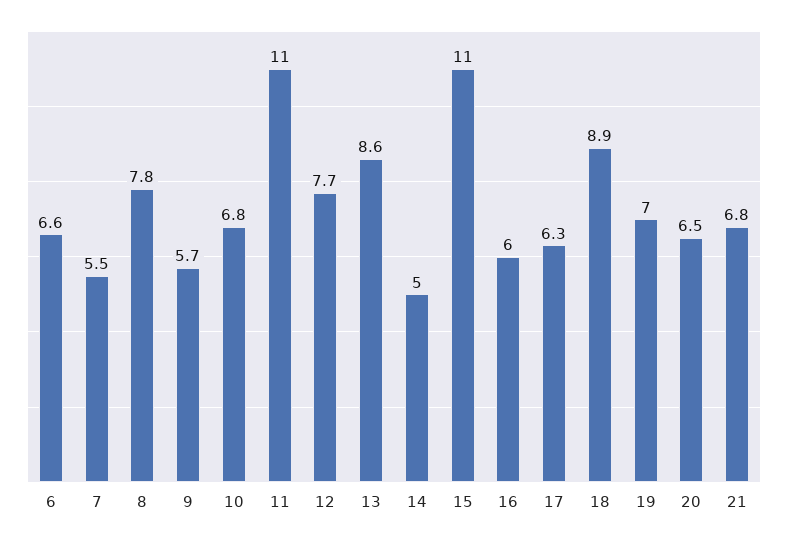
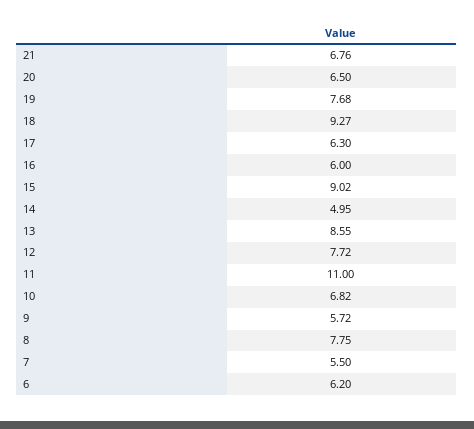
  {
-   "6": 6.6,
+   "6": 6.2,
    "7": 5.5,
    "8": 7.75,
    "9": 5.72,
    "10": 6.82,
    "11": 11,
    "12": 7.72,
    "13": 8.55,
    "14": 4.95,
-   "15": 11,
+   "15": 9.02,
    "16": 6,
    "17": 6.3,
-   "18": 8.9,
+   "18": 9.27,
-   "19": 7,
+   "19": 7.68,
    "20": 6.5,
    "21": 6.76
  }

